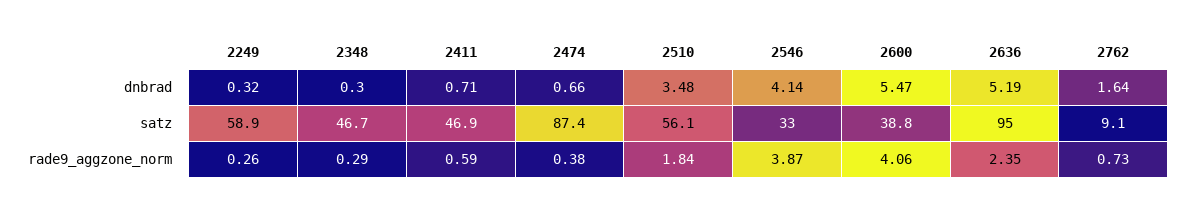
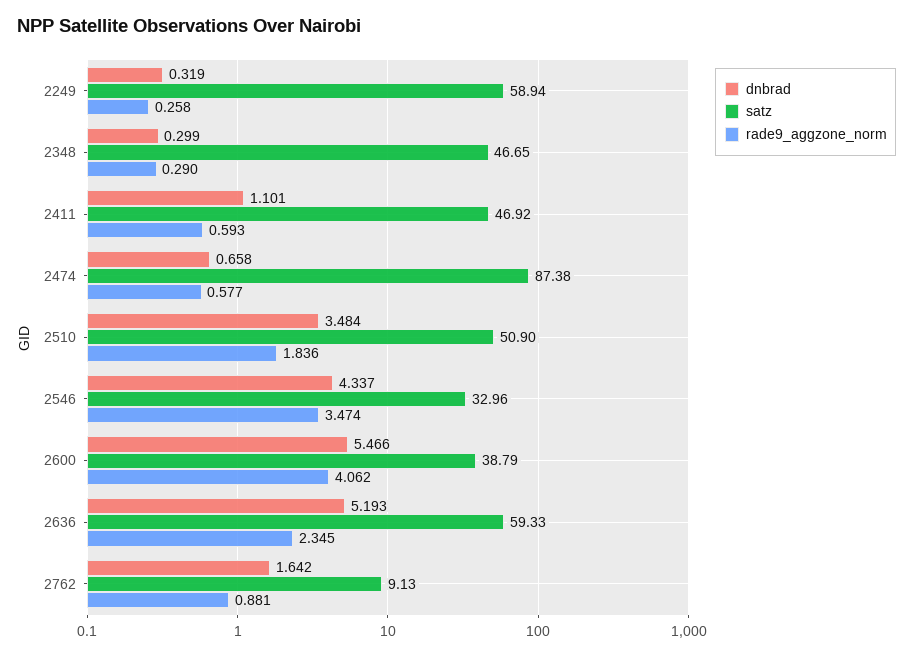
  {
    "dnbrad": {
      "2249": 0.319,
      "2348": 0.299,
-     "2411": 0.71,
+     "2411": 1.101,
      "2474": 0.658,
      "2510": 3.484,
-     "2546": 4.14,
+     "2546": 4.337,
      "2600": 5.466,
      "2636": 5.193,
      "2762": 1.642
    },
    "satz": {
      "2249": 58.94,
      "2348": 46.65,
      "2411": 46.92,
      "2474": 87.38,
-     "2510": 56.1,
+     "2510": 50.9,
      "2546": 32.96,
      "2600": 38.79,
-     "2636": 95,
+     "2636": 59.33,
      "2762": 9.13
    },
    "rade9_aggzone_norm": {
      "2249": 0.258,
      "2348": 0.29,
      "2411": 0.593,
-     "2474": 0.38,
+     "2474": 0.577,
      "2510": 1.836,
-     "2546": 3.87,
+     "2546": 3.474,
      "2600": 4.062,
      "2636": 2.345,
-     "2762": 0.73
+     "2762": 0.881
    }
  }

